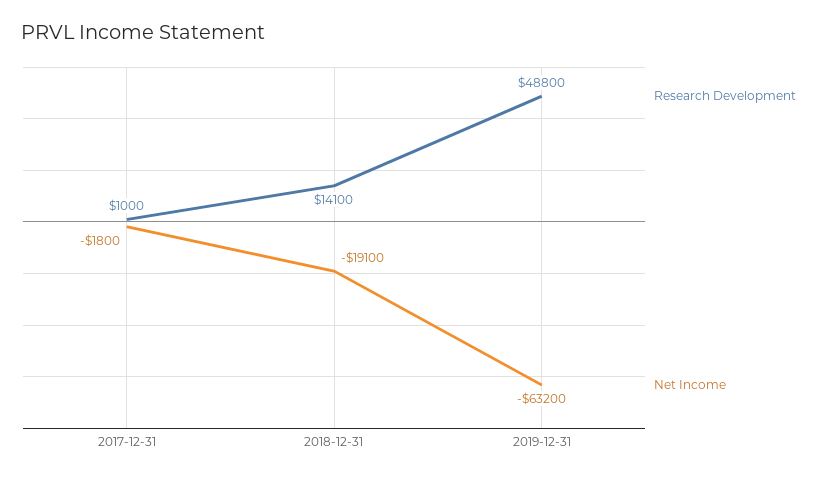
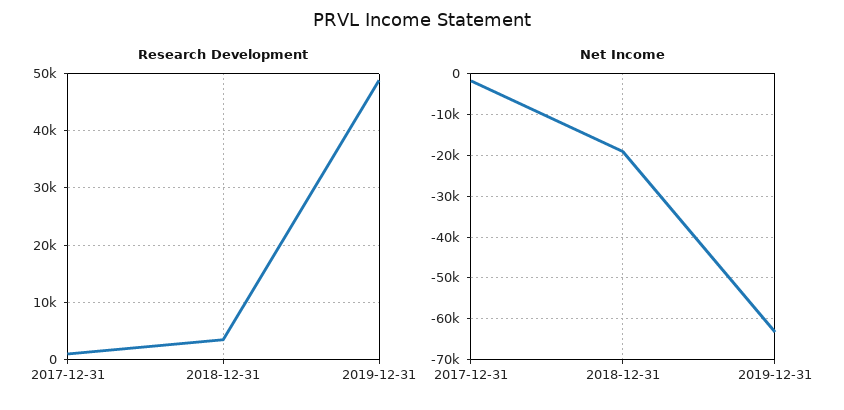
  {
    "Research Development": {
      "2017-12-31": 1000,
-     "2018-12-31": 14100,
+     "2018-12-31": 4000,
      "2019-12-31": 48800
    },
    "Net Income": {
      "2017-12-31": -1800,
      "2018-12-31": -19100,
      "2019-12-31": -63200
    }
  }

